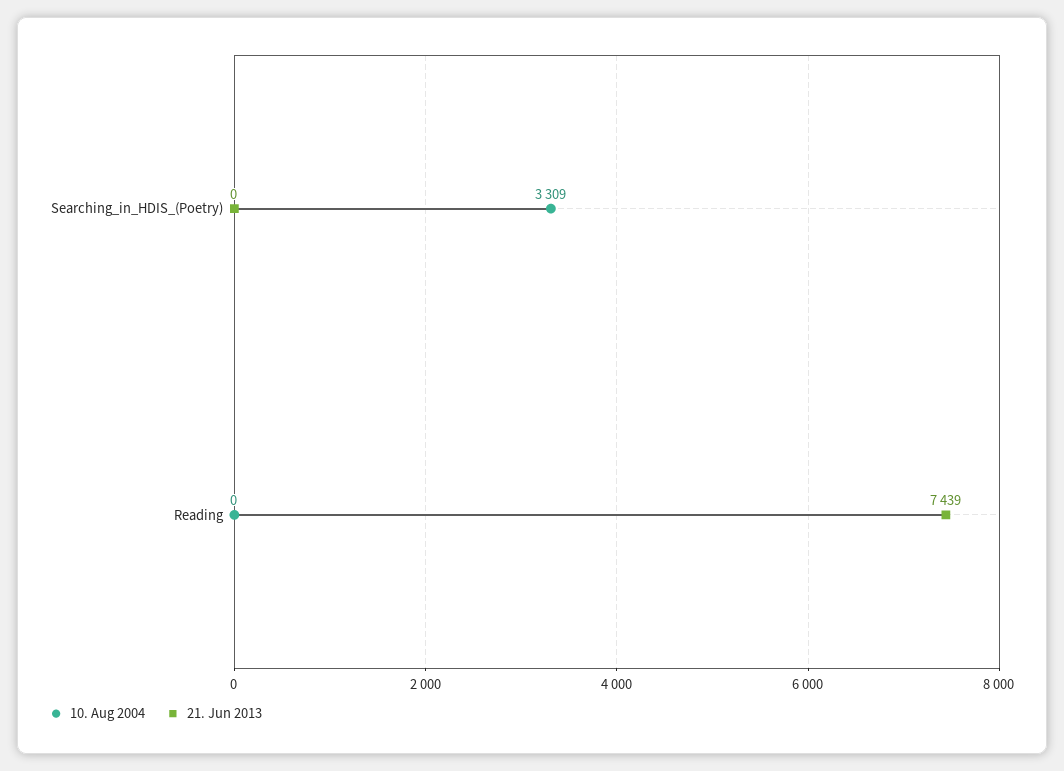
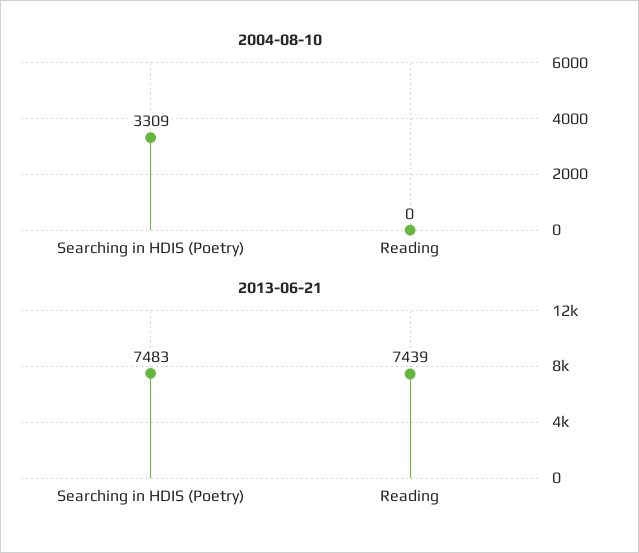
  {
    "10. Aug 2004": {
      "Searching_in_HDIS_(Poetry)": 3309,
      "Reading": 0
    },
    "21. Jun 2013": {
-     "Searching_in_HDIS_(Poetry)": 0,
+     "Searching_in_HDIS_(Poetry)": 7483,
      "Reading": 7439
    }
  }

